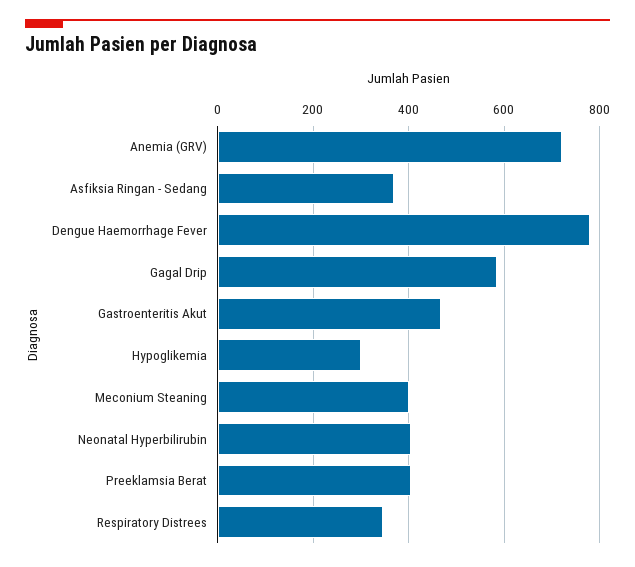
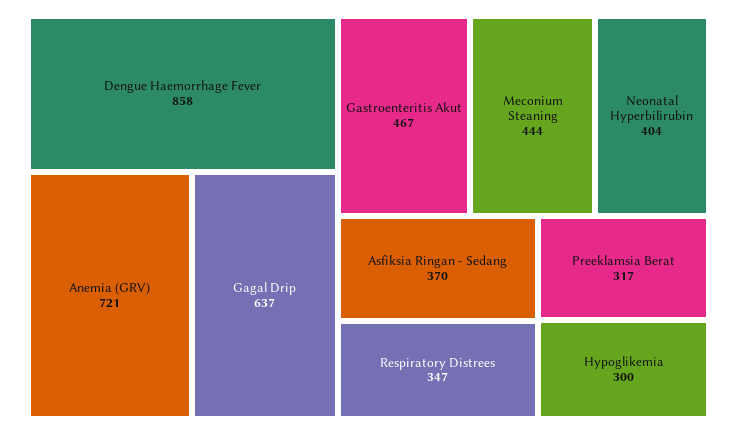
  {
    "Anemia (GRV)": 721,
    "Asfiksia Ringan - Sedang": 370,
-   "Dengue Haemorrhage Fever": 780,
+   "Dengue Haemorrhage Fever": 858,
-   "Gagal Drip": 580,
+   "Gagal Drip": 637,
    "Gastroenteritis Akut": 467,
    "Hypoglikemia": 300,
-   "Meconium Steaning": 400,
+   "Meconium Steaning": 444,
    "Neonatal Hyperbilirubin": 404,
-   "Preeklamsia Berat": 400,
+   "Preeklamsia Berat": 317,
    "Respiratory Distrees": 347
  }

